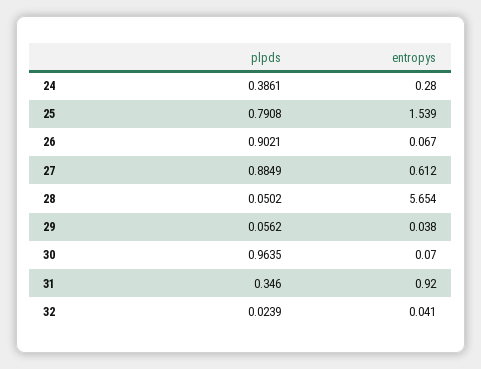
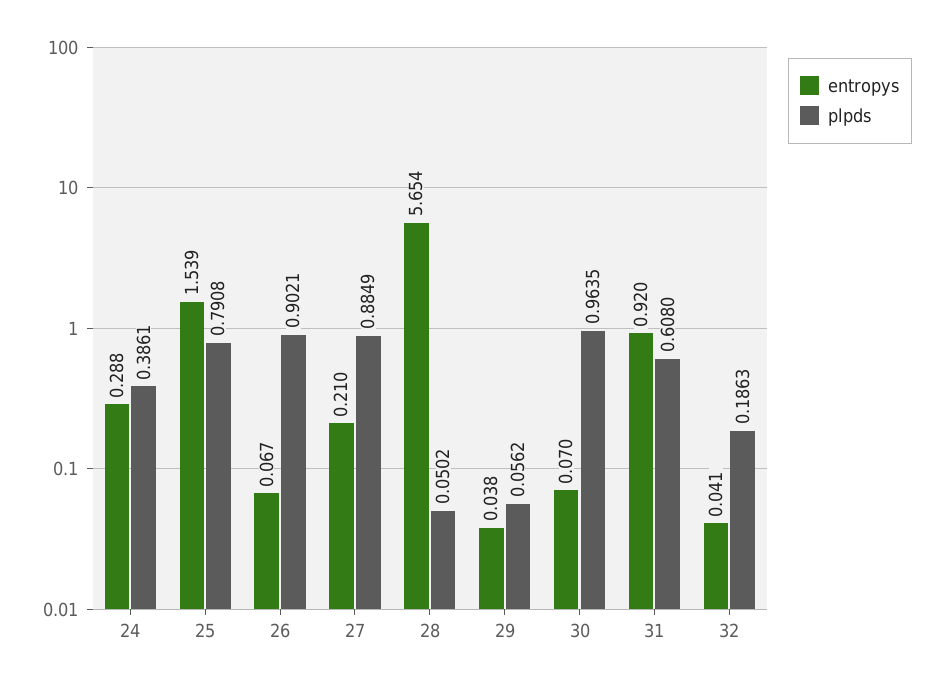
  {
    "plpds": {
      "24": 0.3861,
      "25": 0.7908,
      "26": 0.9021,
      "27": 0.8849,
      "28": 0.0502,
      "29": 0.0562,
      "30": 0.9635,
-     "31": 0.346,
+     "31": 0.608,
-     "32": 0.0239
+     "32": 0.1863
    },
    "entropys": {
-     "24": 0.28,
+     "24": 0.288,
      "25": 1.539,
      "26": 0.067,
-     "27": 0.612,
+     "27": 0.21,
      "28": 5.654,
      "29": 0.038,
      "30": 0.07,
      "31": 0.92,
      "32": 0.041
    }
  }

